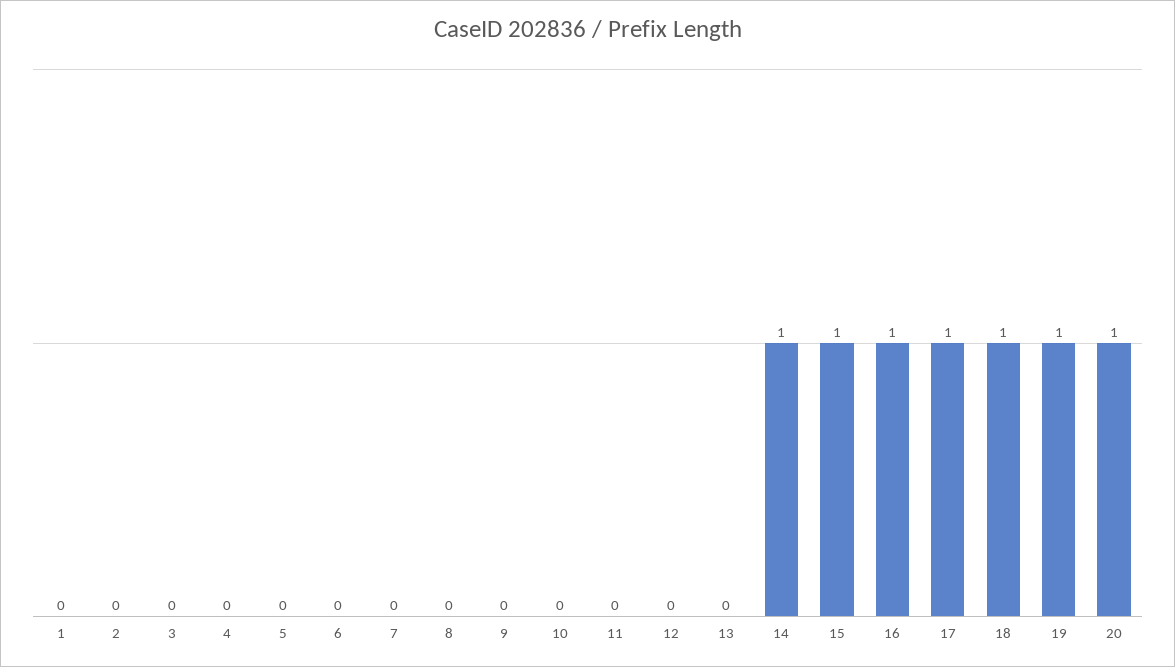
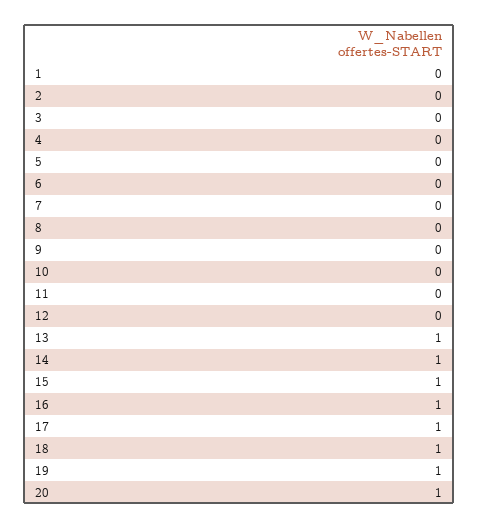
  {
    "1": 0,
    "2": 0,
    "3": 0,
    "4": 0,
    "5": 0,
    "6": 0,
    "7": 0,
    "8": 0,
    "9": 0,
    "10": 0,
    "11": 0,
    "12": 0,
-   "13": 0,
+   "13": 1,
    "14": 1,
    "15": 1,
    "16": 1,
    "17": 1,
    "18": 1,
    "19": 1,
    "20": 1
  }

